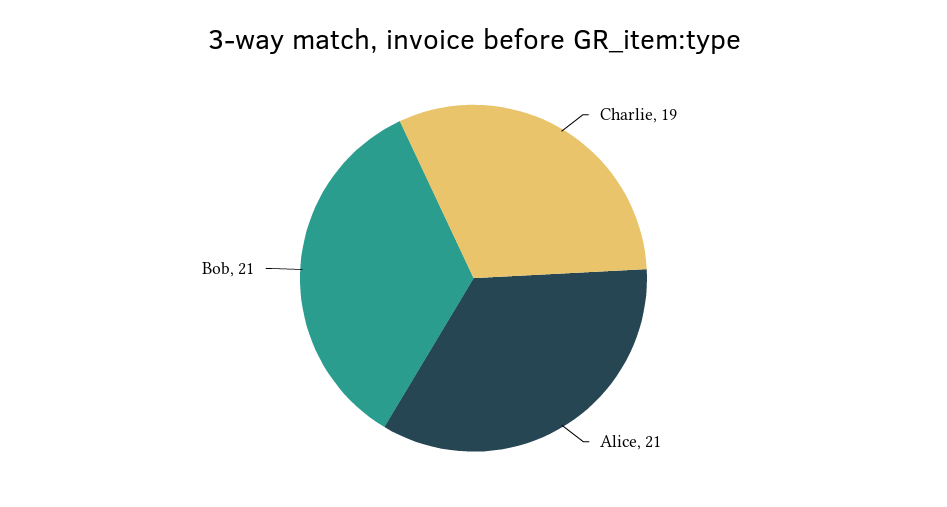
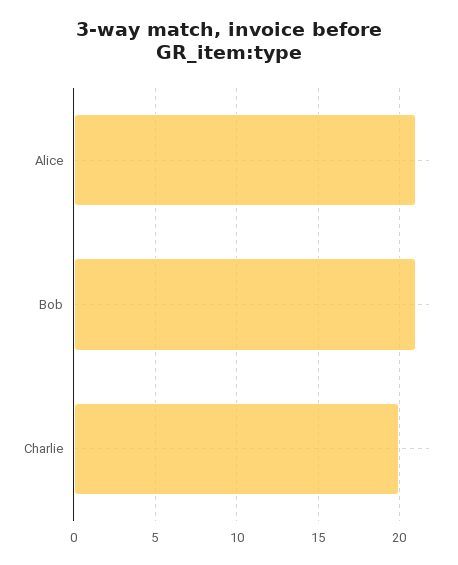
  {
-   "Charlie": 19,
+   "Charlie": 20,
    "Alice": 21,
    "Bob": 21
  }

